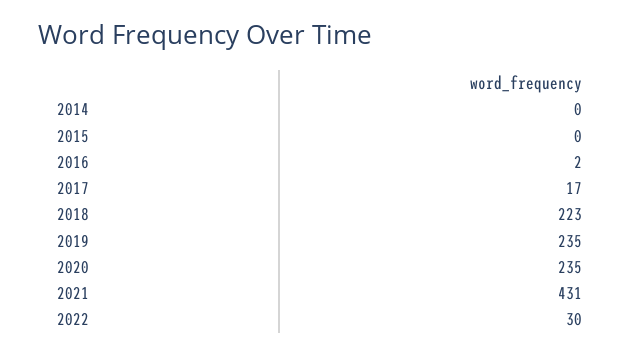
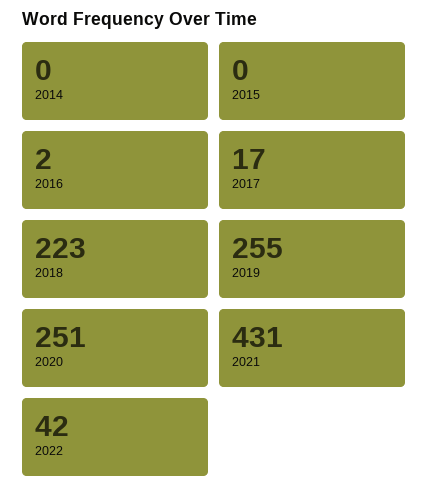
  {
    "2014": 0,
    "2015": 0,
    "2016": 2,
    "2017": 17,
    "2018": 223,
-   "2019": 235,
+   "2019": 255,
-   "2020": 235,
+   "2020": 251,
    "2021": 431,
-   "2022": 30
+   "2022": 42
  }

